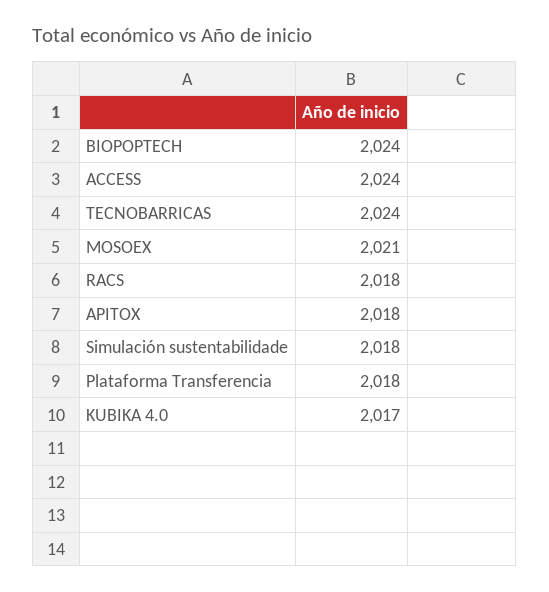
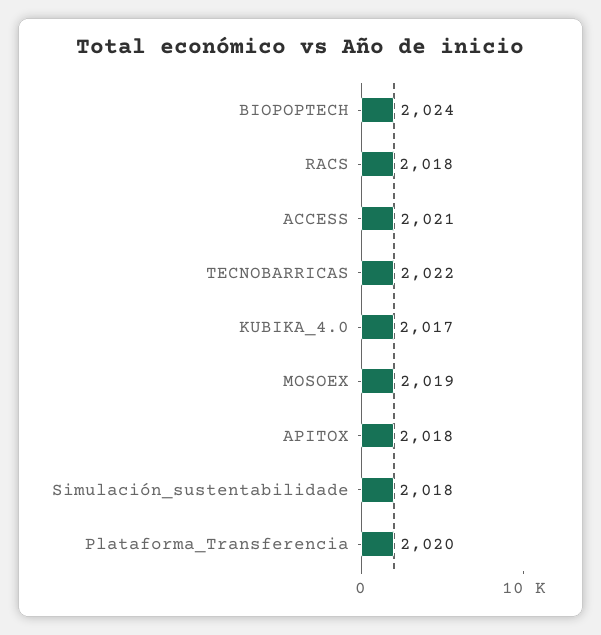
  {
    "BIOPOPTECH": 2024,
-   "ACCESS": 2024,
+   "ACCESS": 2021,
-   "TECNOBARRICAS": 2024,
+   "TECNOBARRICAS": 2022,
-   "MOSOEX": 2021,
+   "MOSOEX": 2019,
    "RACS": 2018,
    "APITOX": 2018,
    "Simulación sustentabilidade": 2018,
-   "Plataforma Transferencia": 2018,
+   "Plataforma Transferencia": 2020,
    "KUBIKA 4.0": 2017
  }

